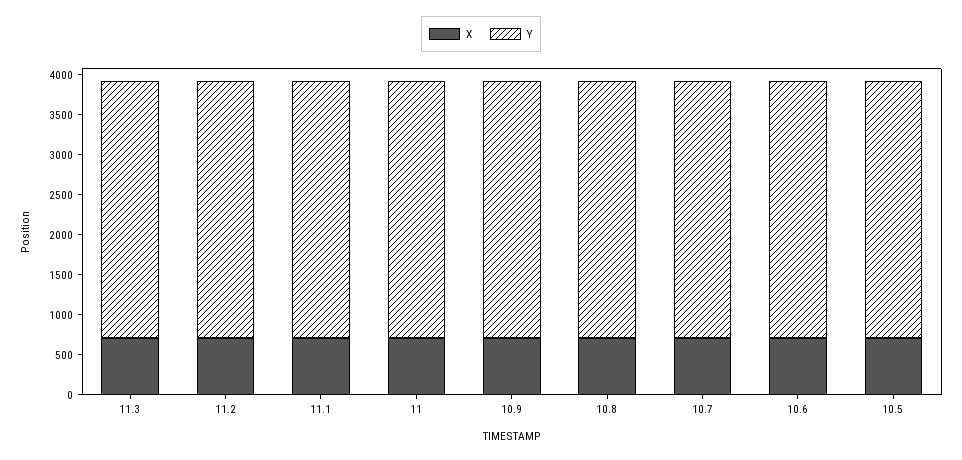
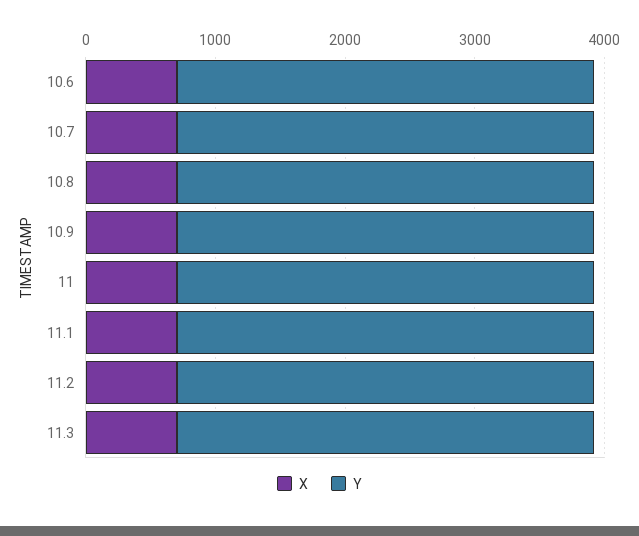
  {
    "X": {
      "11.3": 800,
      "11.2": 800,
      "11.1": 800,
      "11": 800,
      "10.9": 800,
      "10.8": 800,
      "10.7": 800,
-     "10.6": 800,
+     "10.6": 800
-     "10.5": 750
    },
    "Y": {
      "11.3": 3200,
      "11.2": 3200,
      "11.1": 3200,
      "11": 3200,
      "10.9": 3200,
      "10.8": 3200,
      "10.7": 3200,
-     "10.6": 3200,
+     "10.6": 3200
-     "10.5": 3250
    }
  }

